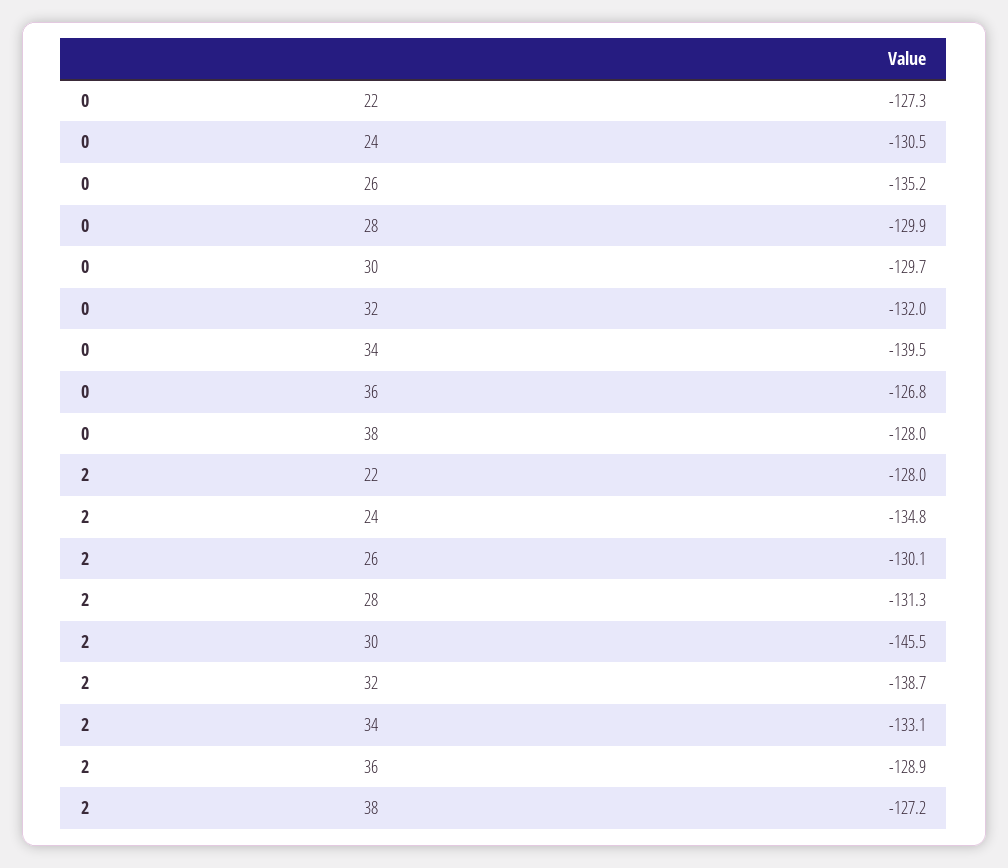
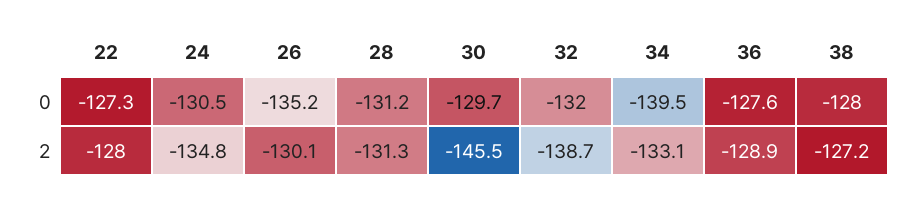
  {
    "0": {
      "22": -127.3,
      "24": -130.5,
      "26": -135.2,
-     "28": -129.9,
+     "28": -131.2,
      "30": -129.7,
      "32": -132,
      "34": -139.5,
-     "36": -126.8,
+     "36": -127.6,
      "38": -128
    },
    "2": {
      "22": -128,
      "24": -134.8,
      "26": -130.1,
      "28": -131.3,
      "30": -145.5,
      "32": -138.7,
      "34": -133.1,
      "36": -128.9,
      "38": -127.2
    }
  }

